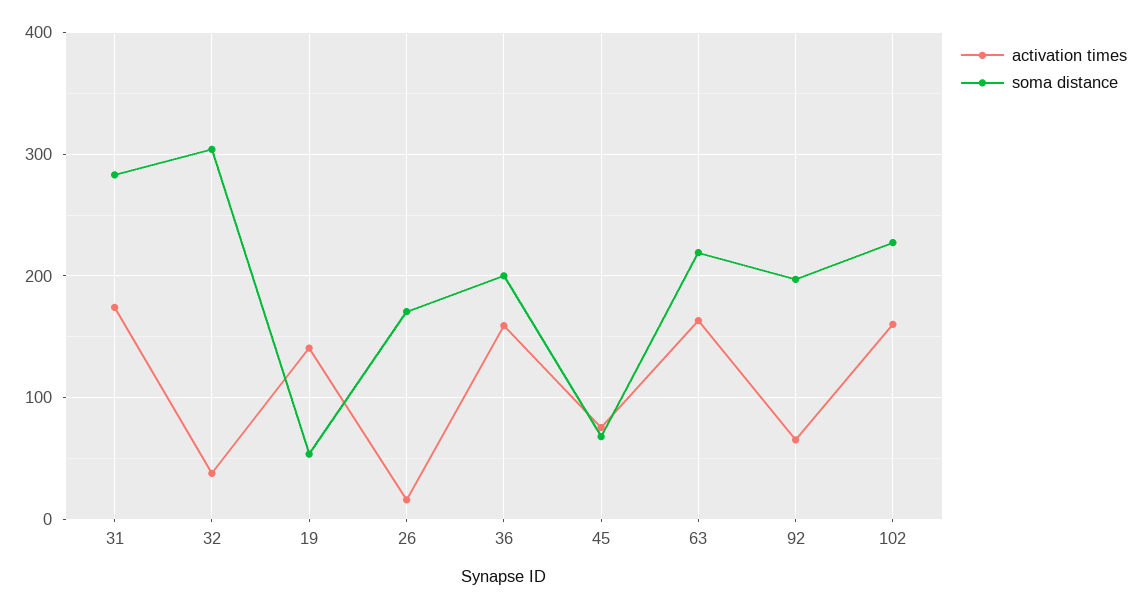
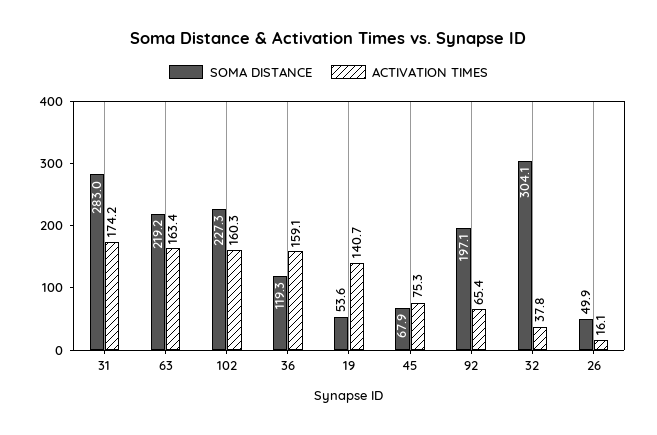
  {
    "activation times": {
      "31": 174.2,
      "32": 37.8,
      "19": 140.7,
      "26": 16.1,
      "36": 159.1,
      "45": 75.3,
      "63": 163.4,
      "92": 65.4,
      "102": 160.3
    },
    "soma distance": {
      "31": 283,
      "32": 304.1,
      "19": 53.6,
-     "26": 170,
+     "26": 49.9,
-     "36": 200,
+     "36": 119.3,
      "45": 67.9,
      "63": 219.2,
      "92": 197.1,
      "102": 227.3
    }
  }

